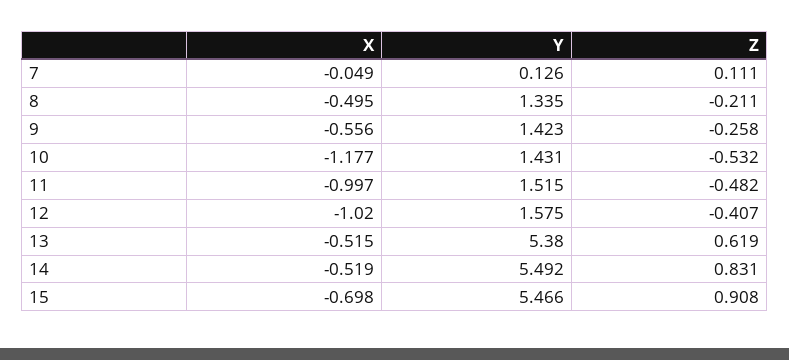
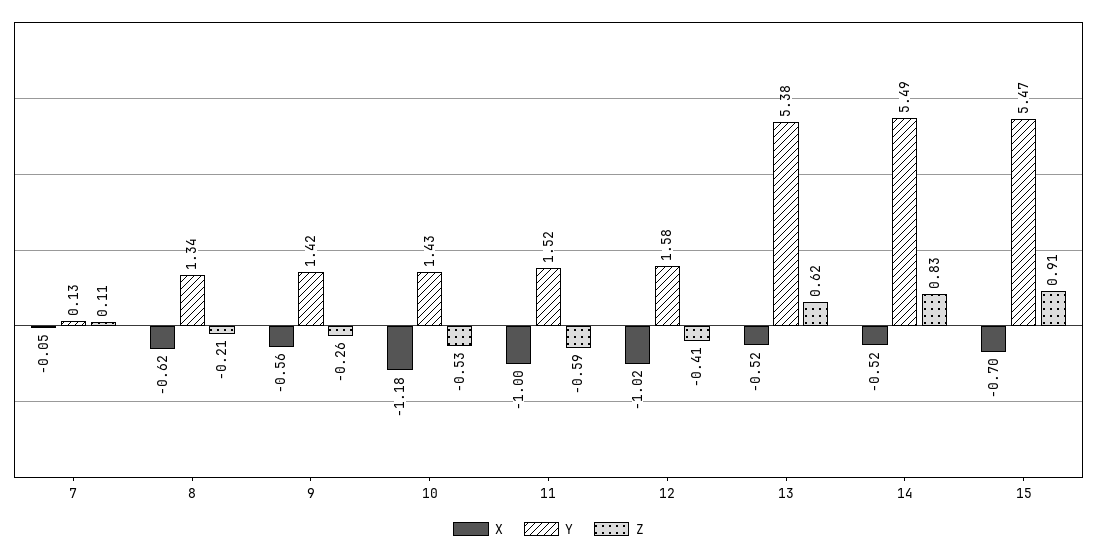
  {
    "X": {
      "7": -0.049,
-     "8": -0.495,
+     "8": -0.62,
      "9": -0.556,
      "10": -1.177,
      "11": -0.997,
      "12": -1.02,
      "13": -0.515,
      "14": -0.519,
      "15": -0.698
    },
    "Y": {
      "7": 0.126,
      "8": 1.335,
      "9": 1.423,
      "10": 1.431,
      "11": 1.515,
      "12": 1.575,
      "13": 5.38,
      "14": 5.492,
      "15": 5.466
    },
    "Z": {
      "7": 0.111,
      "8": -0.211,
      "9": -0.258,
      "10": -0.532,
-     "11": -0.482,
+     "11": -0.59,
      "12": -0.407,
      "13": 0.619,
      "14": 0.831,
      "15": 0.908
    }
  }

